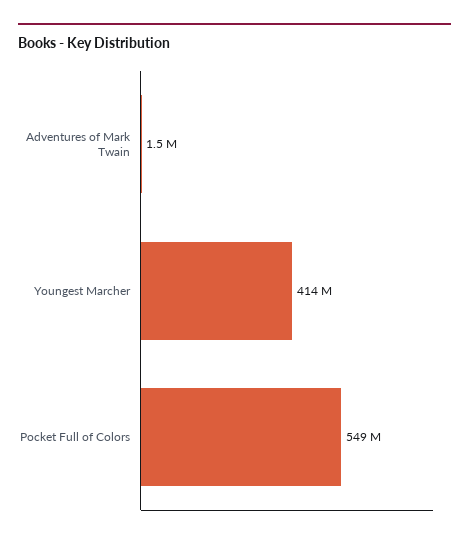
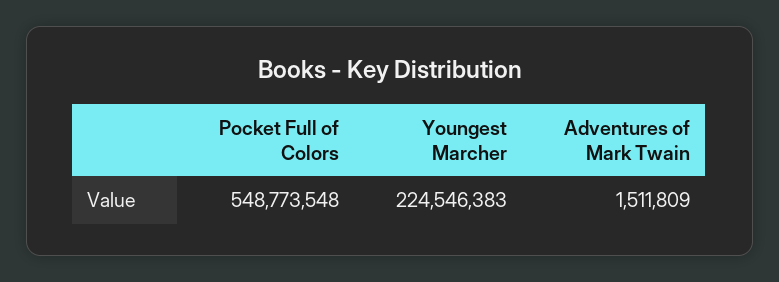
  {
    "Adventures of Mark Twain": 1511809,
-   "Youngest Marcher": 414000000,
+   "Youngest Marcher": 224546383,
    "Pocket Full of Colors": 548773548
  }

